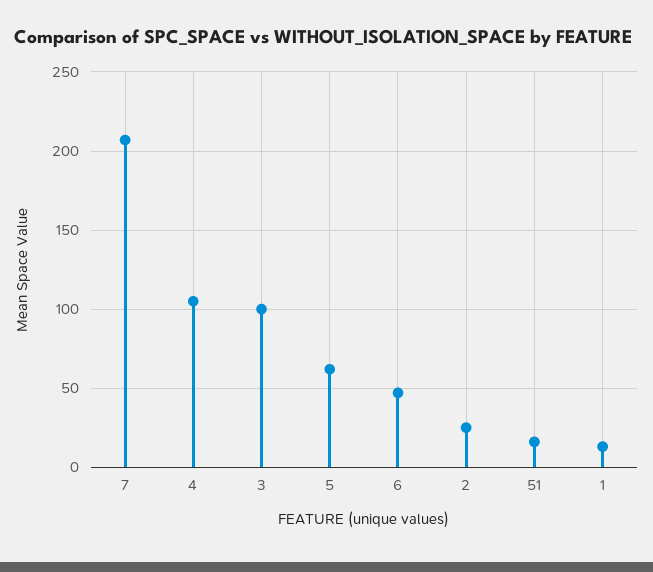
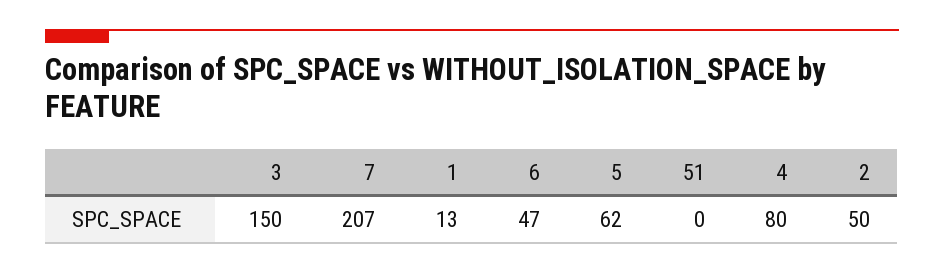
  {
    "7": 207,
-   "4": 105,
+   "4": 80,
-   "3": 100,
+   "3": 150,
    "5": 62,
    "6": 47,
-   "2": 25,
+   "2": 50,
-   "51": 15,
+   "51": 0,
    "1": 13
  }

